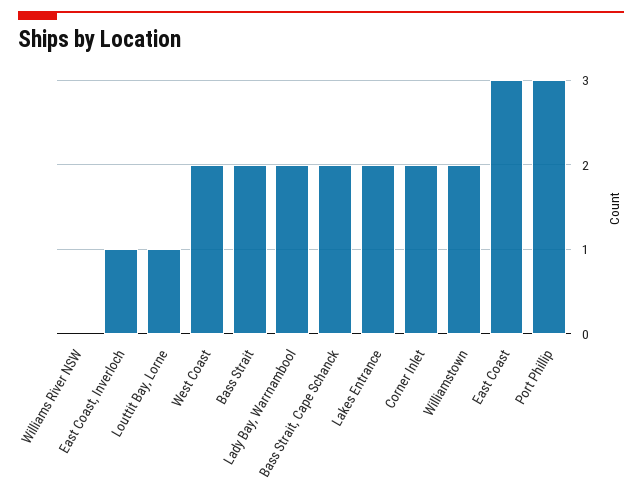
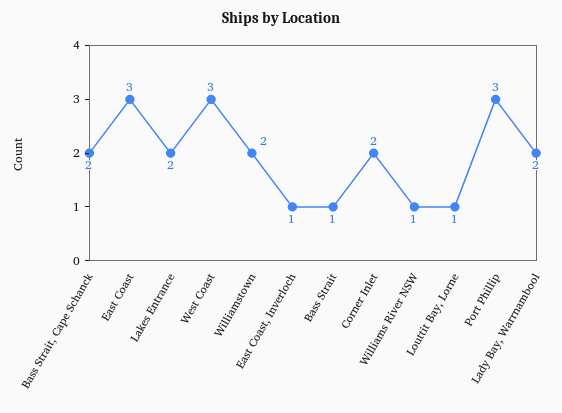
  {
-   "Williams River NSW": 0,
+   "Williams River NSW": 1,
    "East Coast, Inverloch": 1,
    "Louttit Bay, Lorne": 1,
-   "West Coast": 2,
+   "West Coast": 3,
-   "Bass Strait": 2,
+   "Bass Strait": 1,
    "Lady Bay, Warrnambool": 2,
    "Bass Strait, Cape Schanck": 2,
    "Lakes Entrance": 2,
    "Corner Inlet": 2,
    "Williamstown": 2,
    "East Coast": 3,
    "Port Phillip": 3
  }

